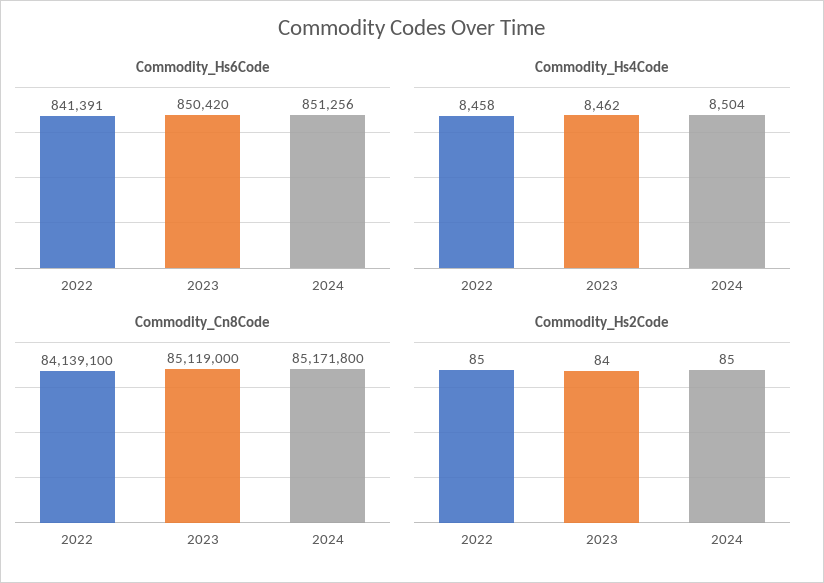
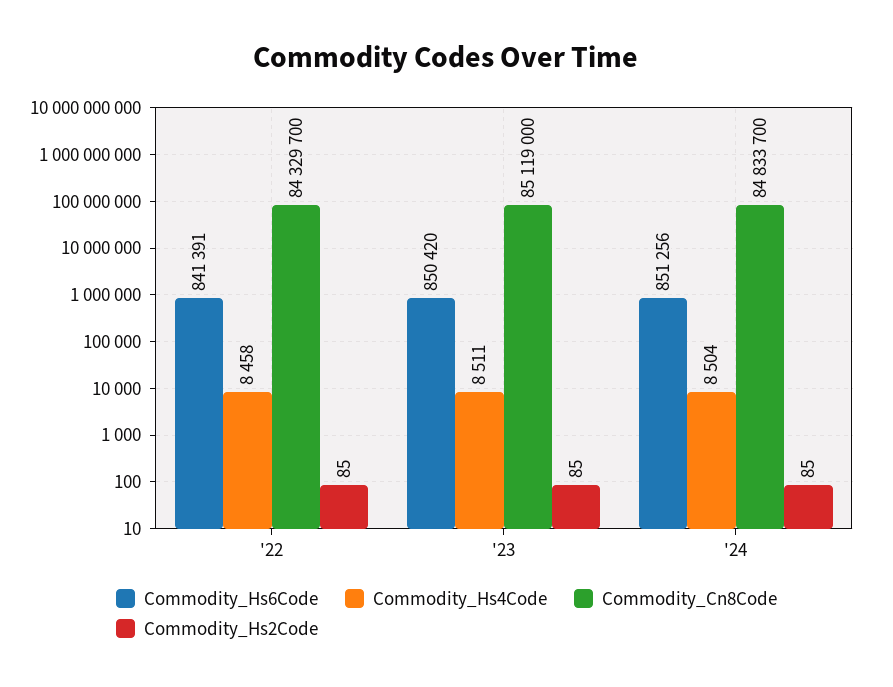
  {
    "Commodity_Hs6Code": {
      "2022": 841391,
      "2023": 850420,
      "2024": 851256
    },
    "Commodity_Hs4Code": {
      "2022": 8458,
-     "2023": 8462,
+     "2023": 8511,
      "2024": 8504
    },
    "Commodity_Cn8Code": {
-     "2022": 84139100,
+     "2022": 84329700,
      "2023": 85119000,
-     "2024": 85171800
+     "2024": 84833700
    },
    "Commodity_Hs2Code": {
      "2022": 85,
-     "2023": 84,
+     "2023": 85,
      "2024": 85
    }
  }

